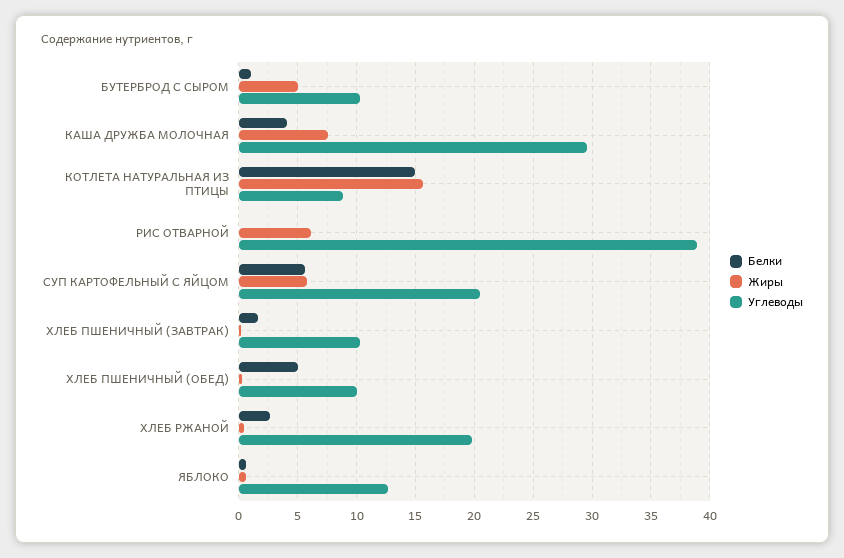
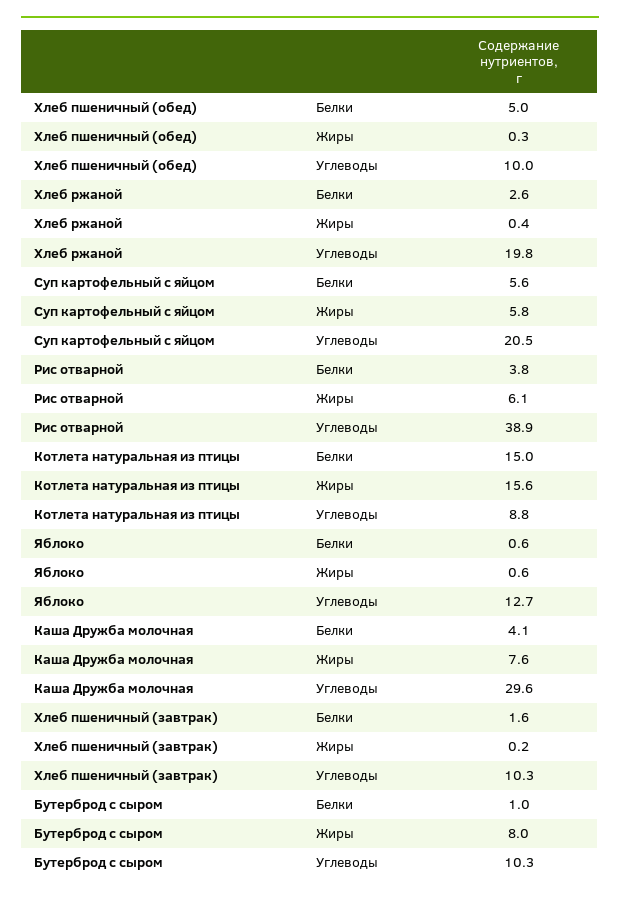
  {
    "Белки": {
      "БУТЕРБРОД С СЫРОМ": 1,
      "КАША ДРУЖБА МОЛОЧНАЯ": 4.1,
      "КОТЛЕТА НАТУРАЛЬНАЯ ИЗ ПТИЦЫ": 15,
-     "РИС ОТВАРНОЙ": 0,
+     "РИС ОТВАРНОЙ": 3.8,
      "СУП КАРТОФЕЛЬНЫЙ С ЯЙЦОМ": 5.6,
      "ХЛЕБ ПШЕНИЧНЫЙ (ЗАВТРАК)": 1.6,
      "ХЛЕБ ПШЕНИЧНЫЙ (ОБЕД)": 5,
      "ХЛЕБ РЖАНОЙ": 2.6,
      "ЯБЛОКО": 0.6
    },
    "Жиры": {
-     "БУТЕРБРОД С СЫРОМ": 5,
+     "БУТЕРБРОД С СЫРОМ": 8,
      "КАША ДРУЖБА МОЛОЧНАЯ": 7.6,
      "КОТЛЕТА НАТУРАЛЬНАЯ ИЗ ПТИЦЫ": 15.6,
      "РИС ОТВАРНОЙ": 6.1,
      "СУП КАРТОФЕЛЬНЫЙ С ЯЙЦОМ": 5.8,
      "ХЛЕБ ПШЕНИЧНЫЙ (ЗАВТРАК)": 0.2,
      "ХЛЕБ ПШЕНИЧНЫЙ (ОБЕД)": 0.3,
      "ХЛЕБ РЖАНОЙ": 0.4,
      "ЯБЛОКО": 0.6
    },
    "Углеводы": {
      "БУТЕРБРОД С СЫРОМ": 10.3,
      "КАША ДРУЖБА МОЛОЧНАЯ": 29.6,
      "КОТЛЕТА НАТУРАЛЬНАЯ ИЗ ПТИЦЫ": 8.8,
      "РИС ОТВАРНОЙ": 38.9,
      "СУП КАРТОФЕЛЬНЫЙ С ЯЙЦОМ": 20.5,
      "ХЛЕБ ПШЕНИЧНЫЙ (ЗАВТРАК)": 10.3,
      "ХЛЕБ ПШЕНИЧНЫЙ (ОБЕД)": 10,
      "ХЛЕБ РЖАНОЙ": 19.8,
      "ЯБЛОКО": 12.7
    }
  }

